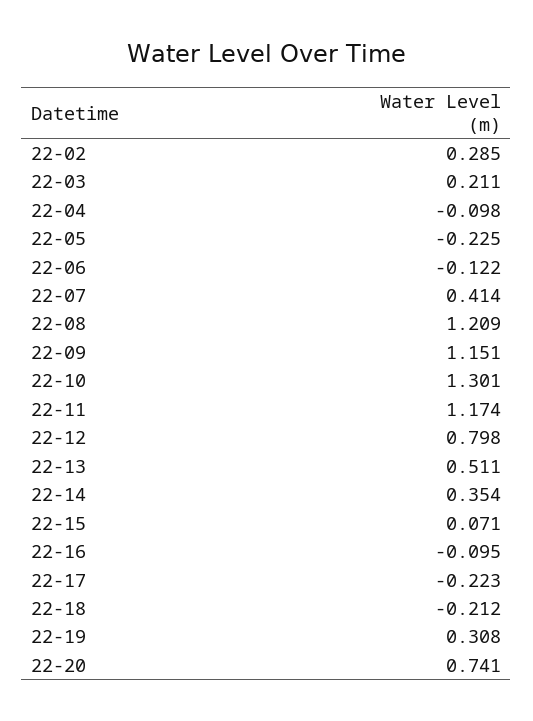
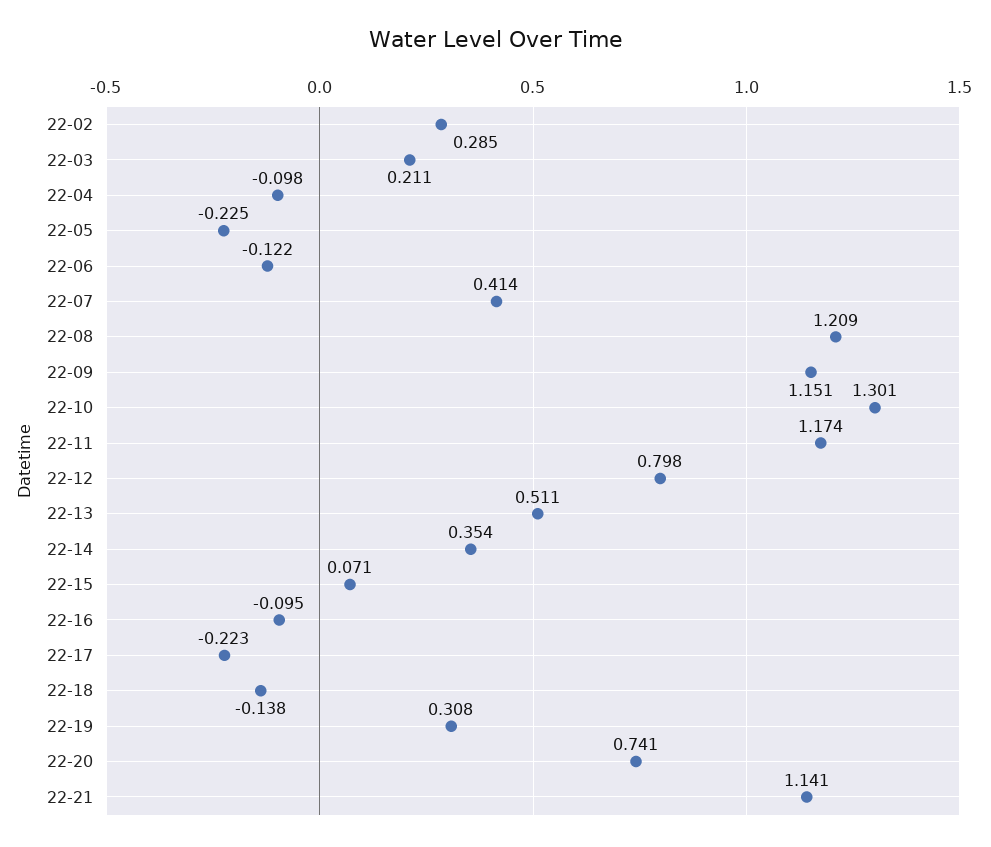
  {
    "22-02": 0.285,
    "22-03": 0.211,
    "22-04": -0.098,
    "22-05": -0.225,
    "22-06": -0.122,
    "22-07": 0.414,
    "22-08": 1.209,
    "22-09": 1.151,
    "22-10": 1.301,
    "22-11": 1.174,
    "22-12": 0.798,
    "22-13": 0.511,
    "22-14": 0.354,
    "22-15": 0.071,
    "22-16": -0.095,
    "22-17": -0.223,
-   "22-18": -0.212,
+   "22-18": -0.138,
    "22-19": 0.308,
-   "22-20": 0.741
+   "22-20": 0.741,
+   "22-21": 1.141
  }

